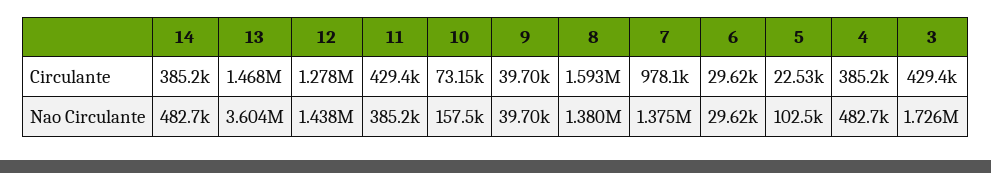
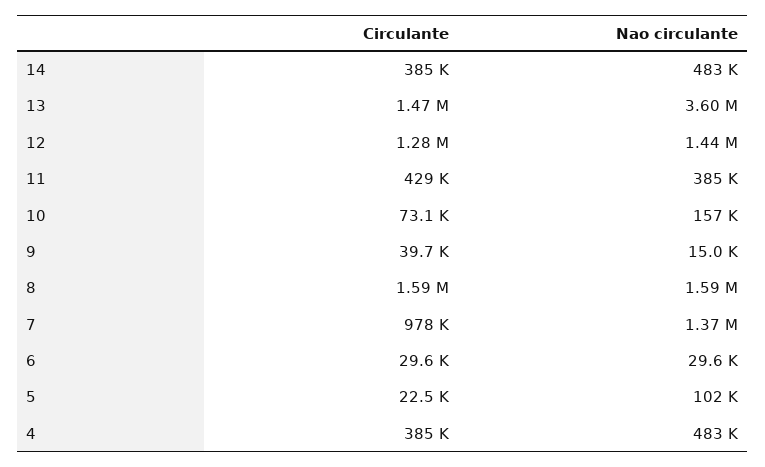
  {
    "14": {
      "Circulante": 385200,
      "Nao Circulante": 482700
    },
    "13": {
      "Circulante": 1468000,
      "Nao Circulante": 3604000
    },
    "12": {
      "Circulante": 1278000,
      "Nao Circulante": 1438000
    },
    "11": {
      "Circulante": 429400,
      "Nao Circulante": 385200
    },
    "10": {
      "Circulante": 73150,
      "Nao Circulante": 157500
    },
    "9": {
      "Circulante": 39700,
-     "Nao Circulante": 39700
+     "Nao Circulante": 15000
    },
    "8": {
      "Circulante": 1593000,
-     "Nao Circulante": 1380000
+     "Nao Circulante": 1590000
    },
    "7": {
      "Circulante": 978100,
      "Nao Circulante": 1375000
    },
    "6": {
      "Circulante": 29620,
      "Nao Circulante": 29620
    },
    "5": {
      "Circulante": 22530,
      "Nao Circulante": 102500
    },
    "4": {
      "Circulante": 385200,
      "Nao Circulante": 482700
-   },
+   }
-   "3": {
-     "Circulante": 429400,
-     "Nao Circulante": 1726000
-   }
  }

